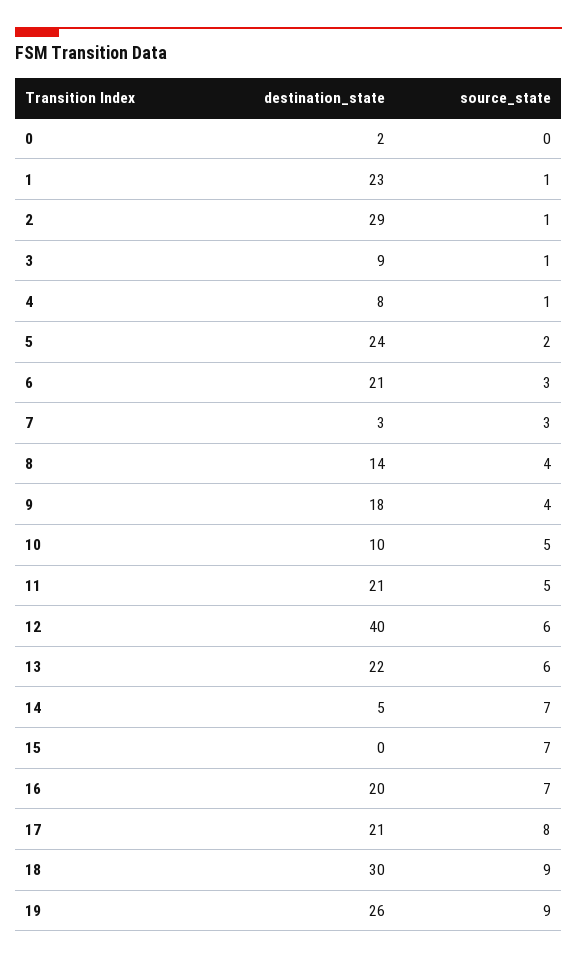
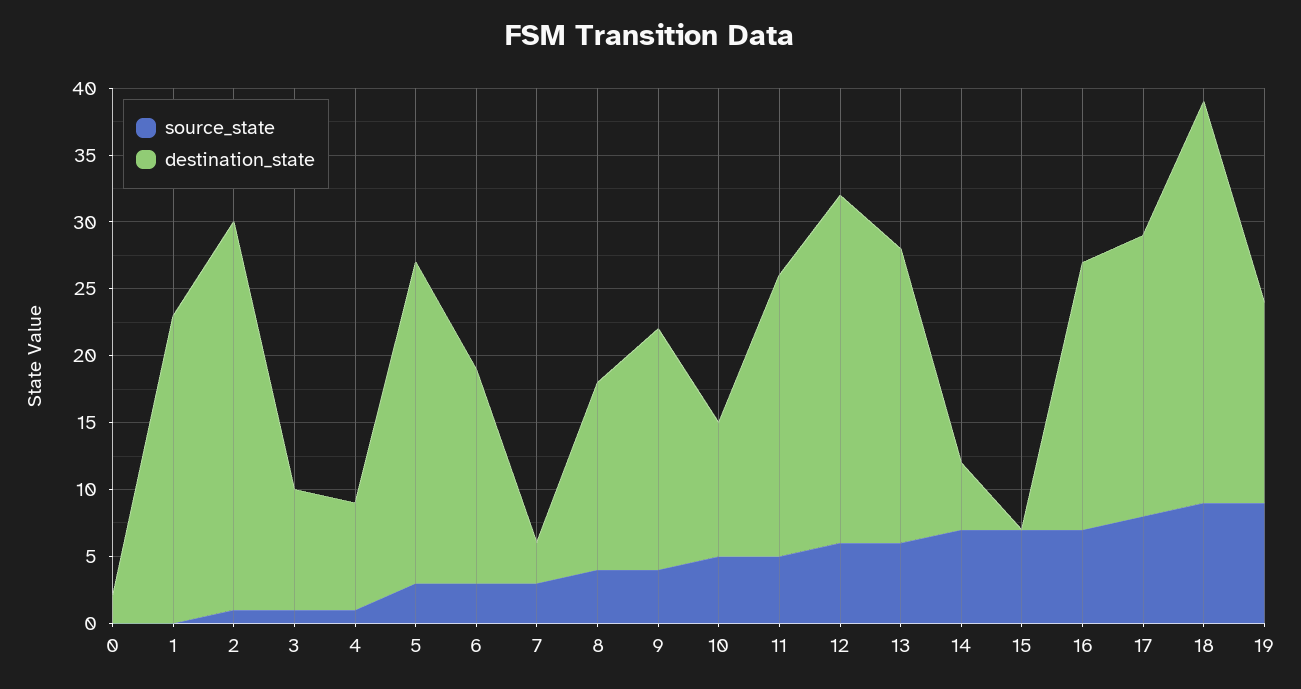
  {
    "destination_state": {
      "0": 2,
      "1": 23,
      "2": 29,
      "3": 9,
      "4": 8,
      "5": 24,
-     "6": 21,
+     "6": 16,
      "7": 3,
      "8": 14,
      "9": 18,
      "10": 10,
      "11": 21,
-     "12": 40,
+     "12": 26,
      "13": 22,
      "14": 5,
      "15": 0,
      "16": 20,
      "17": 21,
      "18": 30,
-     "19": 26
+     "19": 15
    },
    "source_state": {
      "0": 0,
-     "1": 1,
+     "1": 0,
      "2": 1,
      "3": 1,
      "4": 1,
-     "5": 2,
+     "5": 3,
      "6": 3,
      "7": 3,
      "8": 4,
      "9": 4,
      "10": 5,
      "11": 5,
      "12": 6,
      "13": 6,
      "14": 7,
      "15": 7,
      "16": 7,
      "17": 8,
      "18": 9,
      "19": 9
    }
  }

